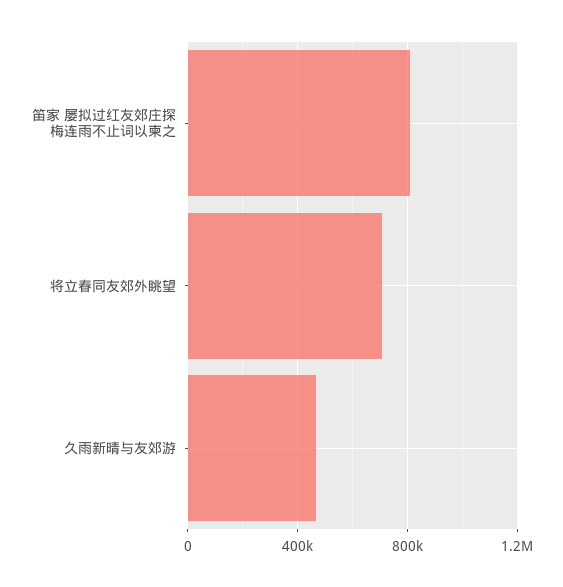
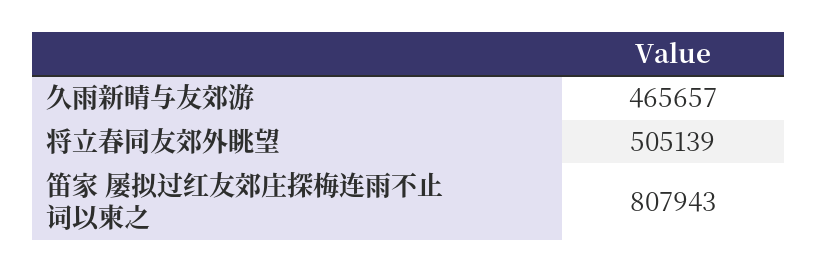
  {
    "笛家 屡拟过红友郊庄探梅连雨不止词以柬之": 807943,
-   "将立春同友郊外眺望": 700000,
+   "将立春同友郊外眺望": 505139,
    "久雨新晴与友郊游": 465657
  }

